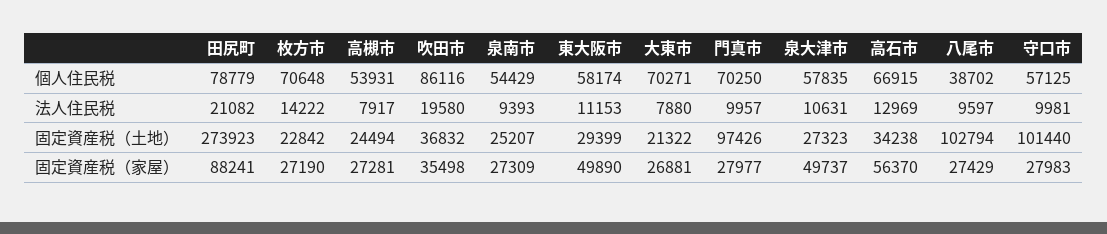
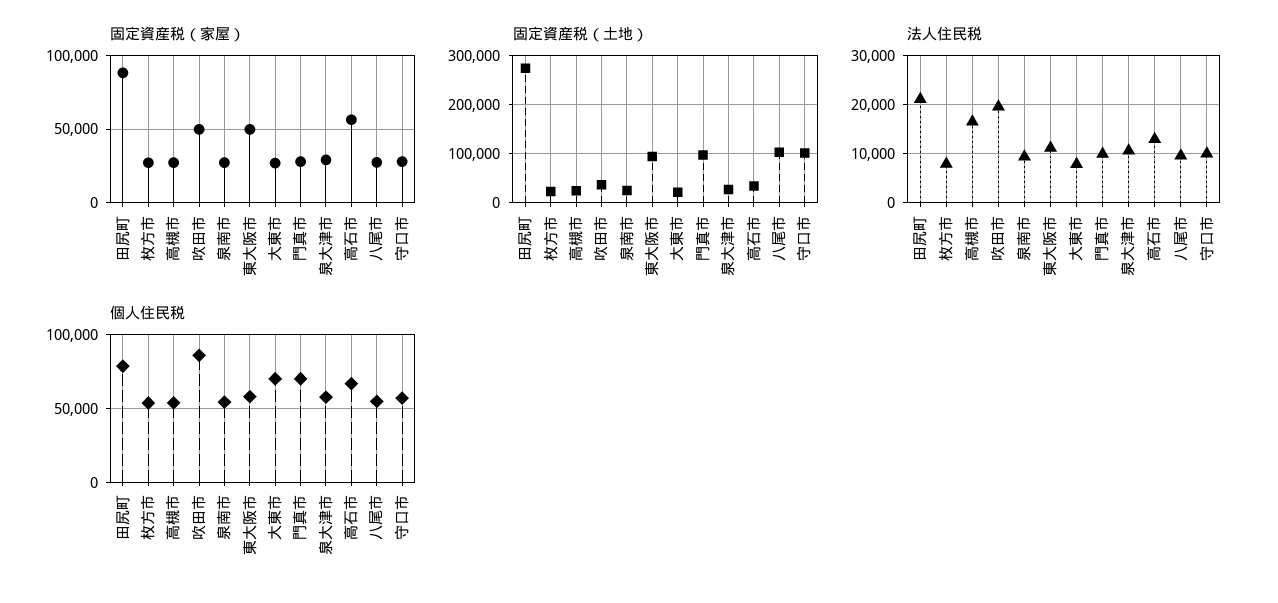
  {
    "個人住民税": {
      "田尻町": 78779,
-     "枚方市": 70648,
+     "枚方市": 55000,
      "高槻市": 53931,
      "吹田市": 86116,
      "泉南市": 54429,
      "東大阪市": 58174,
      "大東市": 70271,
      "門真市": 70250,
      "泉大津市": 57835,
      "高石市": 66915,
-     "八尾市": 38702,
+     "八尾市": 55000,
      "守口市": 57125
    },
    "法人住民税": {
      "田尻町": 21082,
-     "枚方市": 14222,
+     "枚方市": 8000,
-     "高槻市": 7917,
+     "高槻市": 16000,
      "吹田市": 19580,
      "泉南市": 9393,
      "東大阪市": 11153,
      "大東市": 7880,
      "門真市": 9957,
      "泉大津市": 10631,
      "高石市": 12969,
      "八尾市": 9597,
      "守口市": 9981
    },
    "固定資産税（土地）": {
      "田尻町": 273923,
      "枚方市": 22842,
      "高槻市": 24494,
      "吹田市": 36832,
      "泉南市": 25207,
-     "東大阪市": 29399,
+     "東大阪市": 100000,
      "大東市": 21322,
      "門真市": 97426,
      "泉大津市": 27323,
      "高石市": 34238,
      "八尾市": 102794,
      "守口市": 101440
    },
    "固定資産税（家屋）": {
      "田尻町": 88241,
      "枚方市": 27190,
      "高槻市": 27281,
-     "吹田市": 35498,
+     "吹田市": 50000,
      "泉南市": 27309,
      "東大阪市": 49890,
      "大東市": 26881,
      "門真市": 27977,
-     "泉大津市": 49737,
+     "泉大津市": 30000,
      "高石市": 56370,
      "八尾市": 27429,
      "守口市": 27983
    }
  }

